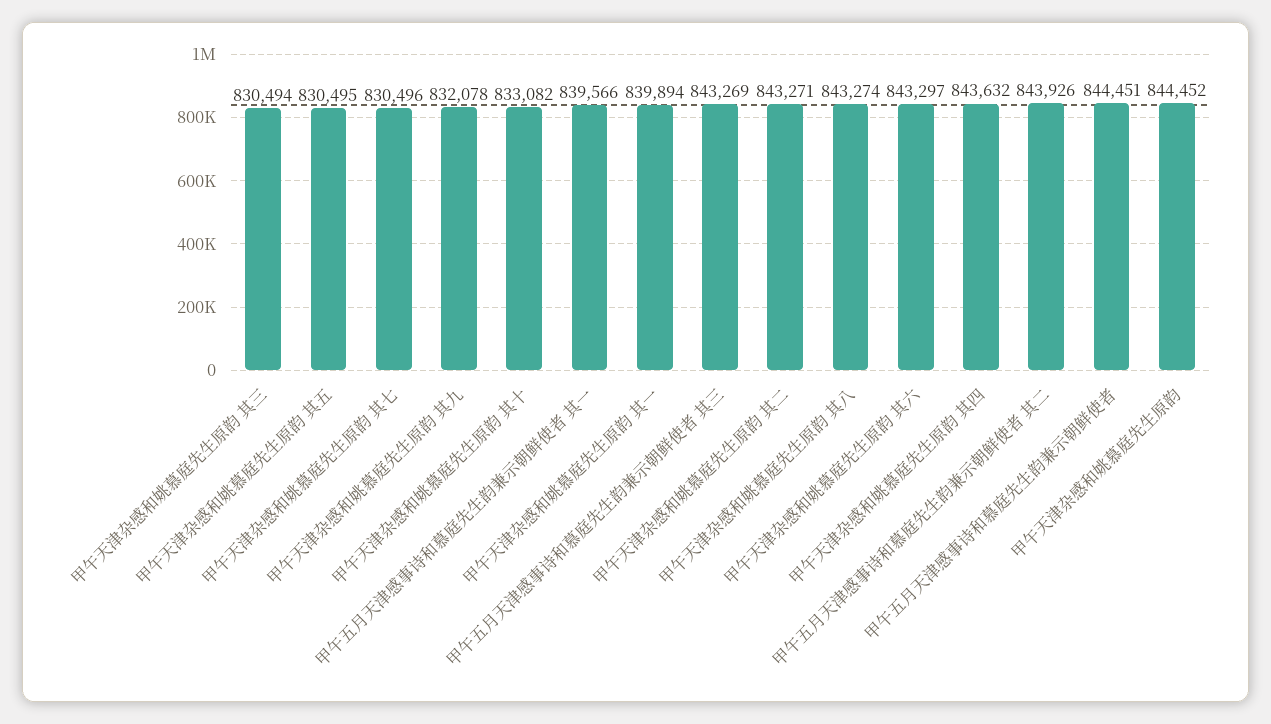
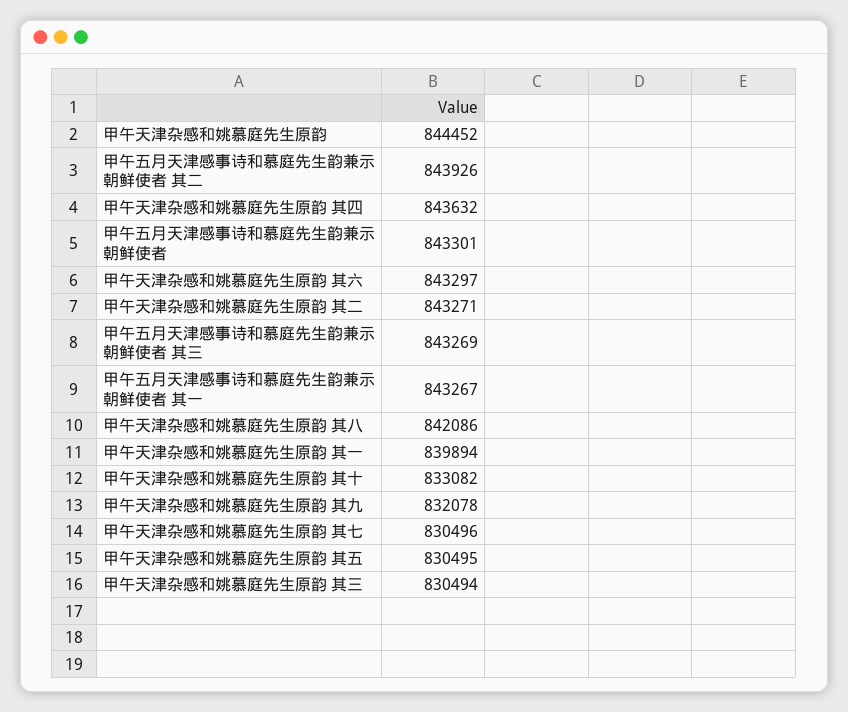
  {
    "甲午天津杂感和姚慕庭先生原韵 其三": 830494,
    "甲午天津杂感和姚慕庭先生原韵 其五": 830495,
    "甲午天津杂感和姚慕庭先生原韵 其七": 830496,
    "甲午天津杂感和姚慕庭先生原韵 其九": 832078,
    "甲午天津杂感和姚慕庭先生原韵 其十": 833082,
-   "甲午五月天津感事诗和慕庭先生韵兼示朝鲜使者 其一": 839566,
+   "甲午五月天津感事诗和慕庭先生韵兼示朝鲜使者 其一": 843267,
    "甲午天津杂感和姚慕庭先生原韵 其一": 839894,
    "甲午五月天津感事诗和慕庭先生韵兼示朝鲜使者 其三": 843269,
    "甲午天津杂感和姚慕庭先生原韵 其二": 843271,
-   "甲午天津杂感和姚慕庭先生原韵 其八": 843274,
+   "甲午天津杂感和姚慕庭先生原韵 其八": 842086,
    "甲午天津杂感和姚慕庭先生原韵 其六": 843297,
    "甲午天津杂感和姚慕庭先生原韵 其四": 843632,
    "甲午五月天津感事诗和慕庭先生韵兼示朝鲜使者 其二": 843926,
-   "甲午五月天津感事诗和慕庭先生韵兼示朝鲜使者": 844451,
+   "甲午五月天津感事诗和慕庭先生韵兼示朝鲜使者": 843301,
    "甲午天津杂感和姚慕庭先生原韵": 844452
  }

